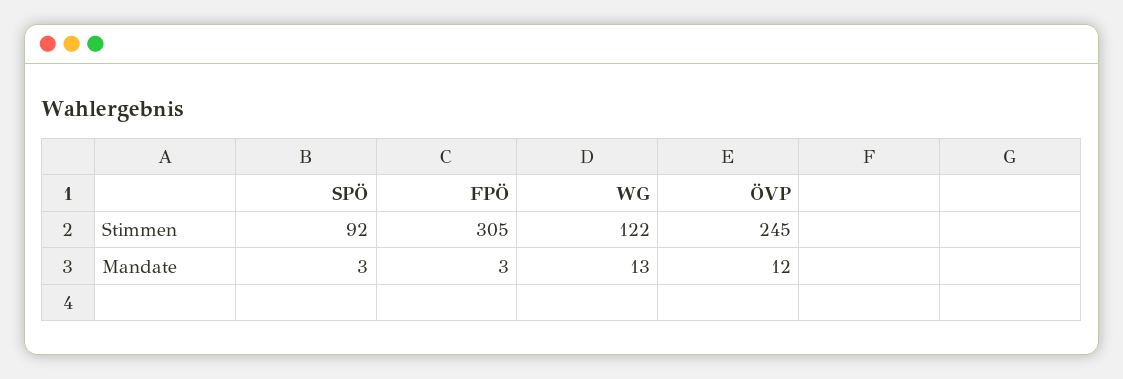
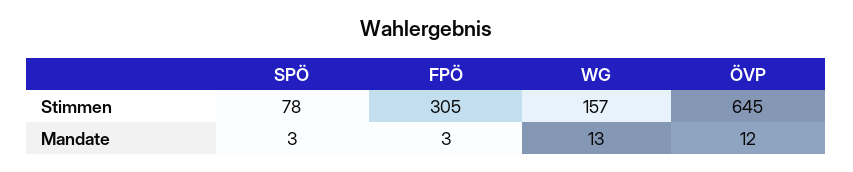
  {
    "SPÖ": {
-     "Stimmen": 92,
+     "Stimmen": 78,
      "Mandate": 3
    },
    "FPÖ": {
      "Stimmen": 305,
      "Mandate": 3
    },
    "WG": {
-     "Stimmen": 122,
+     "Stimmen": 157,
      "Mandate": 13
    },
    "ÖVP": {
-     "Stimmen": 245,
+     "Stimmen": 645,
      "Mandate": 12
    }
  }

